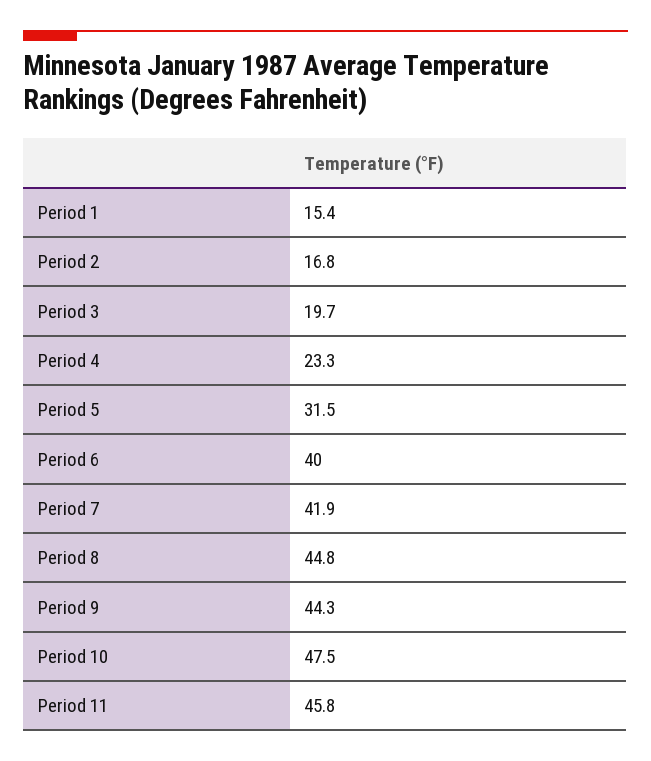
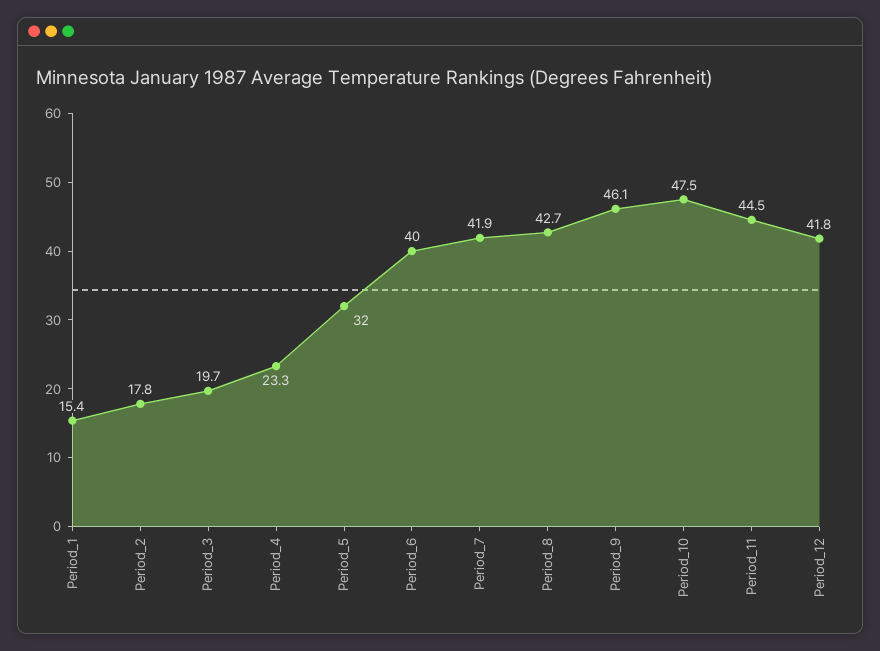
  {
    "Period 1": 15.4,
-   "Period 2": 16.8,
+   "Period 2": 17.8,
    "Period 3": 19.7,
    "Period 4": 23.3,
-   "Period 5": 31.5,
+   "Period 5": 32,
    "Period 6": 40,
    "Period 7": 41.9,
-   "Period 8": 44.8,
+   "Period 8": 42.7,
-   "Period 9": 44.3,
+   "Period 9": 46.1,
    "Period 10": 47.5,
-   "Period 11": 45.8
+   "Period 11": 44.5,
+   "Period_12": 41.8
  }

